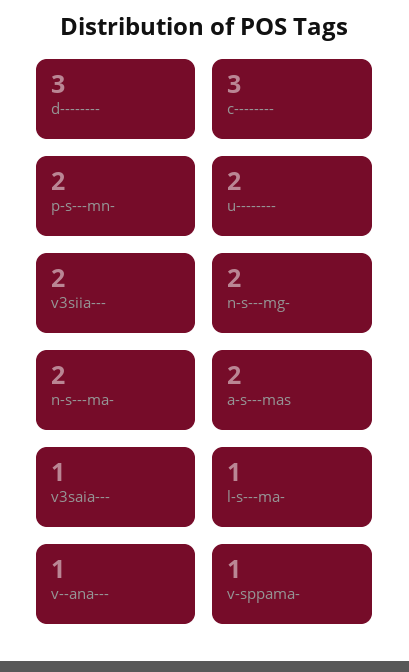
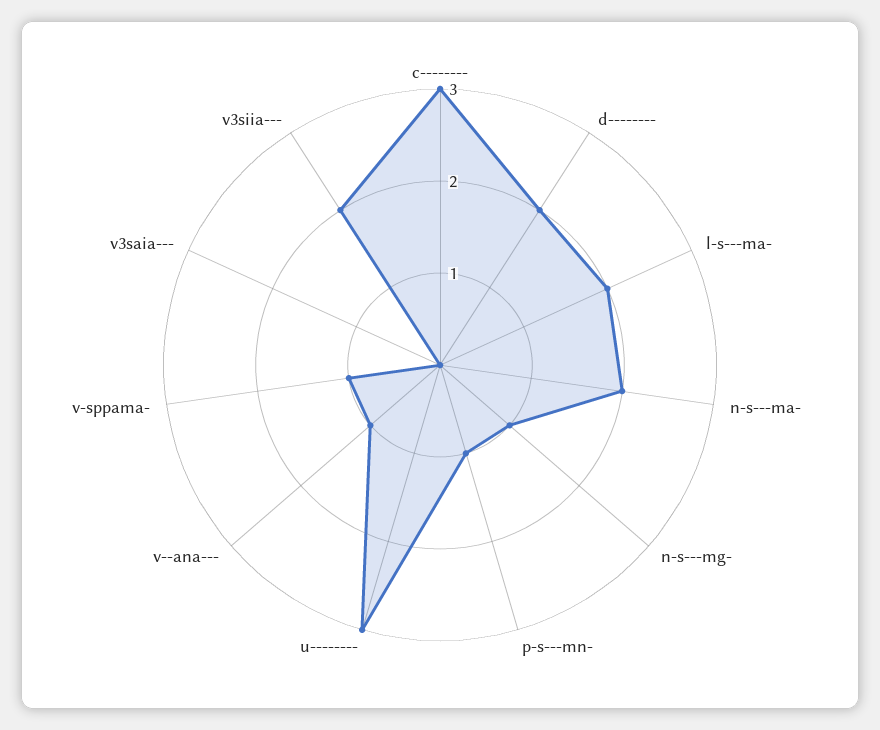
  {
-   "d--------": 3,
+   "d--------": 2,
    "c--------": 3,
-   "p-s---mn-": 2,
+   "p-s---mn-": 1,
-   "u--------": 2,
+   "u--------": 3,
    "v3siia---": 2,
-   "n-s---mg-": 2,
+   "n-s---mg-": 1,
    "n-s---ma-": 2,
-   "a-s---mas": 2,
-   "v3saia---": 1,
+   "v3saia---": 0,
-   "l-s---ma-": 1,
+   "l-s---ma-": 2,
    "v--ana---": 1,
    "v-sppama-": 1
  }

